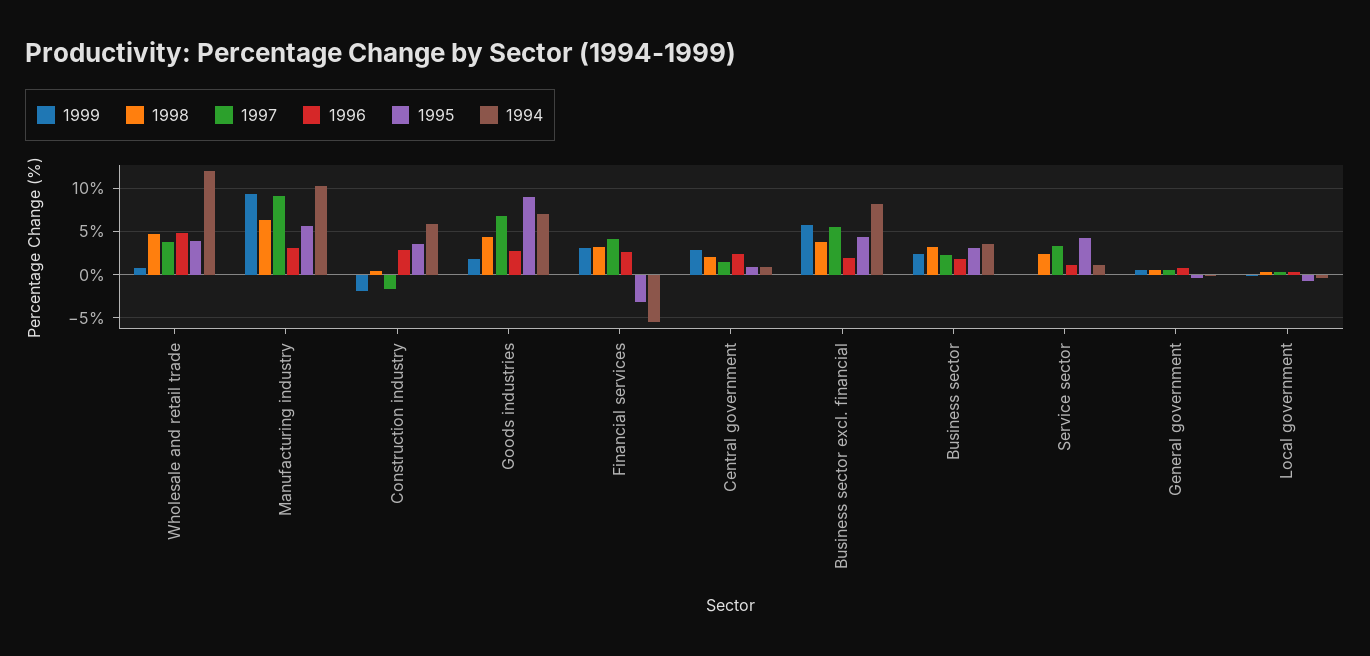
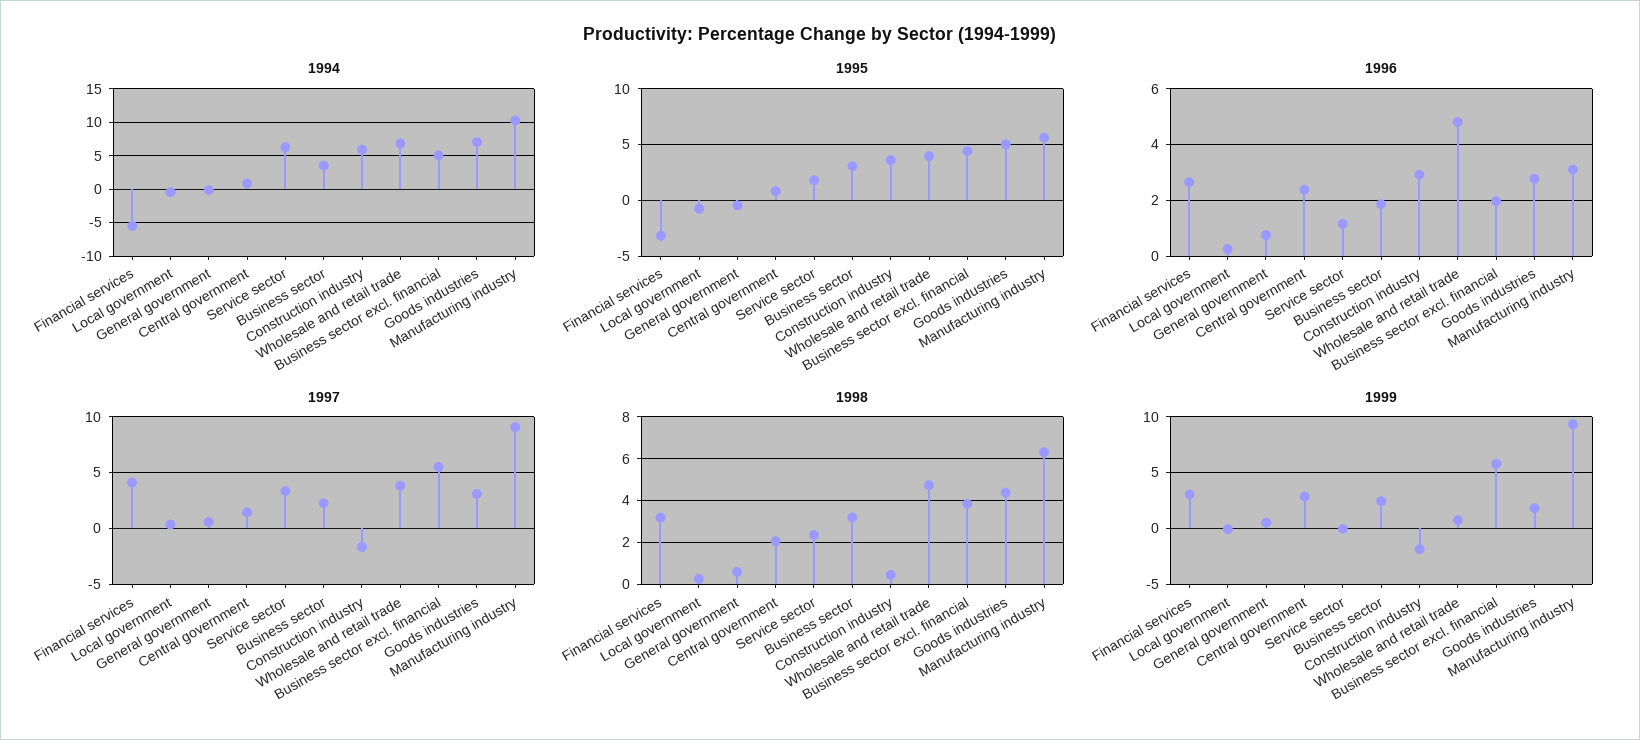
  {
    "1999": {
      "Wholesale and retail trade": 1,
      "Manufacturing industry": 9,
      "Construction industry": -2,
      "Goods industries": 2,
      "Financial services": 3,
      "Central government": 3,
      "Business sector excl. financial": 6,
      "Business sector": 2,
      "Service sector": 0,
      "General government": 1,
      "Local government": 0
    },
    "1998": {
      "Wholesale and retail trade": 4.5,
      "Manufacturing industry": 6.5,
      "Construction industry": 0.5,
      "Goods industries": 4.5,
      "Financial services": 3,
      "Central government": 2,
      "Business sector excl. financial": 4,
      "Business sector": 3,
      "Service sector": 2.5,
      "General government": 0.5,
      "Local government": 0.5
    },
    "1997": {
      "Wholesale and retail trade": 4,
      "Manufacturing industry": 9,
      "Construction industry": -2,
-     "Goods industries": 7,
+     "Goods industries": 3,
      "Financial services": 4,
      "Central government": 1,
      "Business sector excl. financial": 6,
      "Business sector": 2,
      "Service sector": 3,
      "General government": 1,
      "Local government": 0
    },
    "1996": {
      "Wholesale and retail trade": 4.75,
      "Manufacturing industry": 3,
      "Construction industry": 3,
      "Goods industries": 2.75,
      "Financial services": 2.75,
      "Central government": 2.5,
      "Business sector excl. financial": 2,
      "Business sector": 1.75,
      "Service sector": 1.25,
      "General government": 0.75,
      "Local government": 0.25
    },
    "1995": {
      "Wholesale and retail trade": 4,
      "Manufacturing industry": 6,
      "Construction industry": 4,
-     "Goods industries": 9,
+     "Goods industries": 5,
      "Financial services": -3,
      "Central government": 1,
      "Business sector excl. financial": 4,
      "Business sector": 3,
-     "Service sector": 4,
+     "Service sector": 2,
      "General government": 0,
      "Local government": -1
    },
    "1994": {
-     "Wholesale and retail trade": 12,
+     "Wholesale and retail trade": 7,
      "Manufacturing industry": 10,
      "Construction industry": 6,
      "Goods industries": 7,
      "Financial services": -6,
      "Central government": 1,
-     "Business sector excl. financial": 8,
+     "Business sector excl. financial": 5,
      "Business sector": 4,
-     "Service sector": 1,
+     "Service sector": 6,
      "General government": 0,
      "Local government": 0
    }
  }

